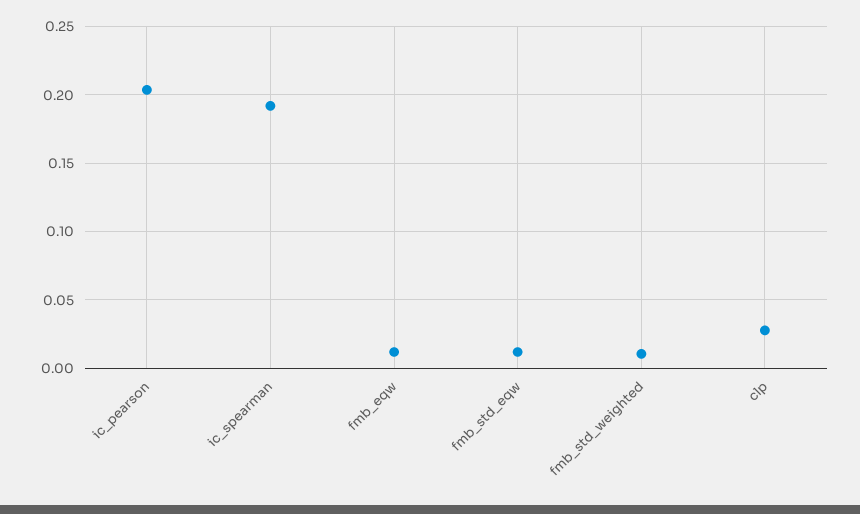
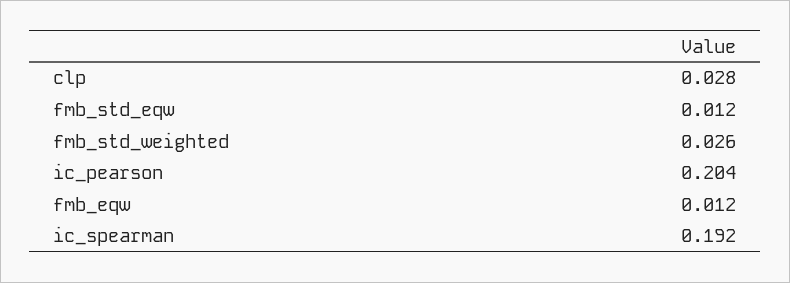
  {
    "ic_pearson": 0.204,
    "ic_spearman": 0.192,
    "fmb_eqw": 0.012,
    "fmb_std_eqw": 0.012,
-   "fmb_std_weighted": 0.01,
+   "fmb_std_weighted": 0.026,
    "clp": 0.028
  }

